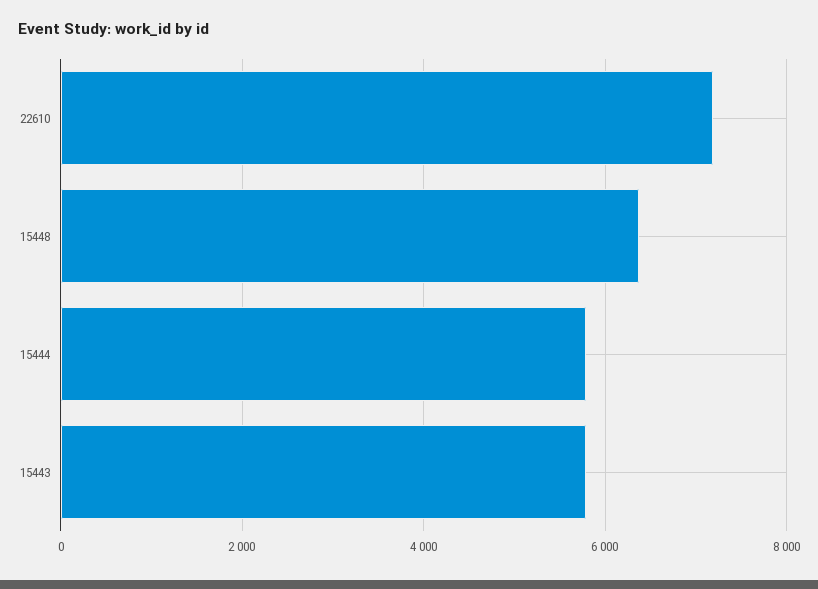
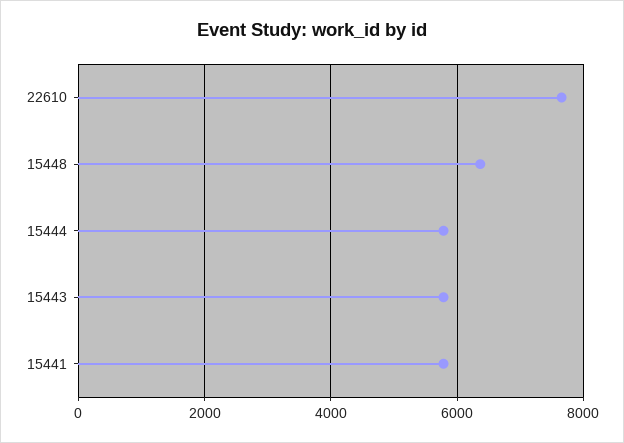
  {
-   "22610": 7200,
+   "22610": 7600,
    "15448": 6400,
    "15444": 5800,
-   "15443": 5800
+   "15443": 5800,
+   "15441": 5800
  }

